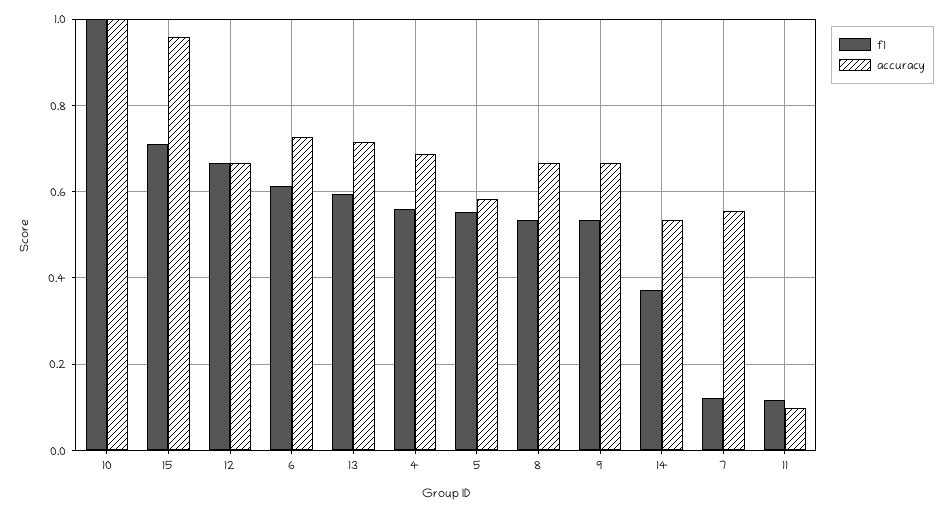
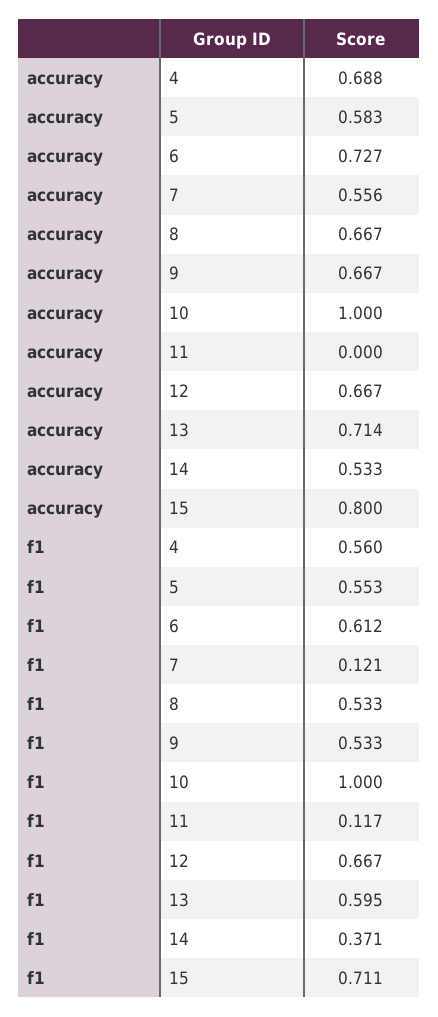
  {
    "f1": {
      "10": 1,
      "15": 0.711,
      "12": 0.667,
      "6": 0.612,
      "13": 0.595,
      "4": 0.56,
      "5": 0.553,
      "8": 0.533,
      "9": 0.533,
      "14": 0.371,
      "7": 0.121,
      "11": 0.117
    },
    "accuracy": {
      "10": 1,
-     "15": 0.96,
+     "15": 0.8,
      "12": 0.667,
      "6": 0.727,
      "13": 0.714,
      "4": 0.688,
      "5": 0.583,
      "8": 0.667,
      "9": 0.667,
      "14": 0.533,
      "7": 0.556,
-     "11": 0.1
+     "11": 0
    }
  }

